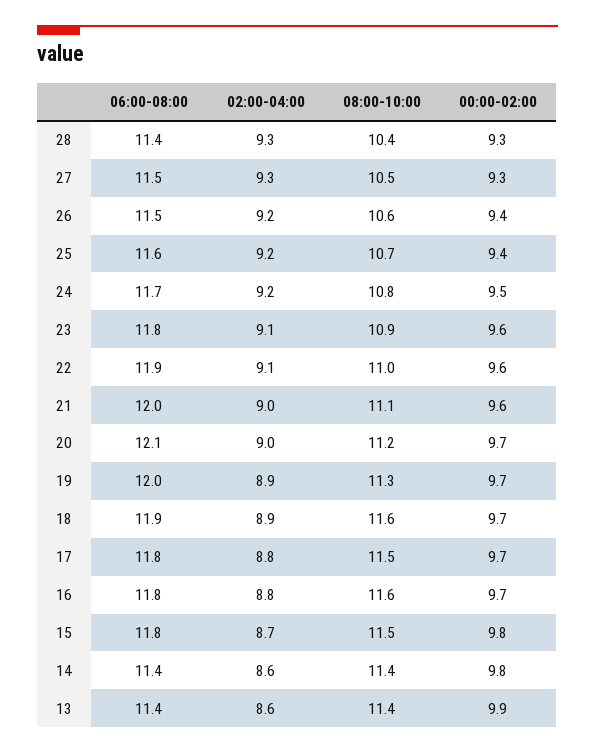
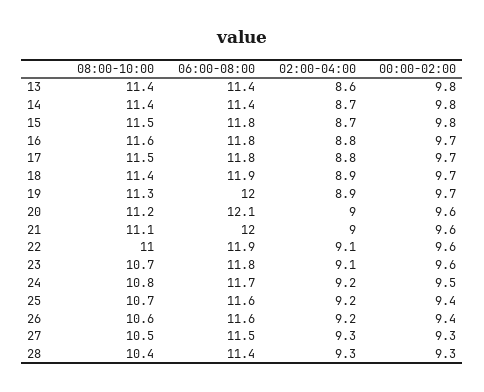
  {
    "06:00-08:00": {
      "28": 11.4,
      "27": 11.5,
-     "26": 11.5,
+     "26": 11.6,
      "25": 11.6,
      "24": 11.7,
      "23": 11.8,
      "22": 11.9,
      "21": 12,
      "20": 12.1,
      "19": 12,
      "18": 11.9,
      "17": 11.8,
      "16": 11.8,
      "15": 11.8,
      "14": 11.4,
      "13": 11.4
    },
    "02:00-04:00": {
      "28": 9.3,
      "27": 9.3,
      "26": 9.2,
      "25": 9.2,
      "24": 9.2,
      "23": 9.1,
      "22": 9.1,
      "21": 9,
      "20": 9,
      "19": 8.9,
      "18": 8.9,
      "17": 8.8,
      "16": 8.8,
      "15": 8.7,
-     "14": 8.6,
+     "14": 8.7,
      "13": 8.6
    },
    "08:00-10:00": {
      "28": 10.4,
      "27": 10.5,
      "26": 10.6,
      "25": 10.7,
      "24": 10.8,
-     "23": 10.9,
+     "23": 10.7,
      "22": 11,
      "21": 11.1,
      "20": 11.2,
      "19": 11.3,
-     "18": 11.6,
+     "18": 11.4,
      "17": 11.5,
      "16": 11.6,
      "15": 11.5,
      "14": 11.4,
      "13": 11.4
    },
    "00:00-02:00": {
      "28": 9.3,
      "27": 9.3,
      "26": 9.4,
      "25": 9.4,
      "24": 9.5,
      "23": 9.6,
      "22": 9.6,
      "21": 9.6,
-     "20": 9.7,
+     "20": 9.6,
      "19": 9.7,
      "18": 9.7,
      "17": 9.7,
      "16": 9.7,
      "15": 9.8,
      "14": 9.8,
-     "13": 9.9
+     "13": 9.8
    }
  }

